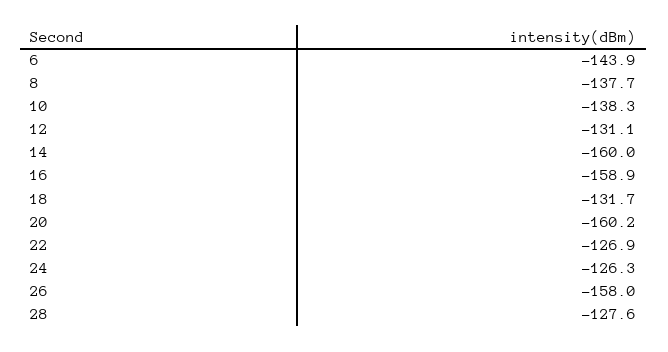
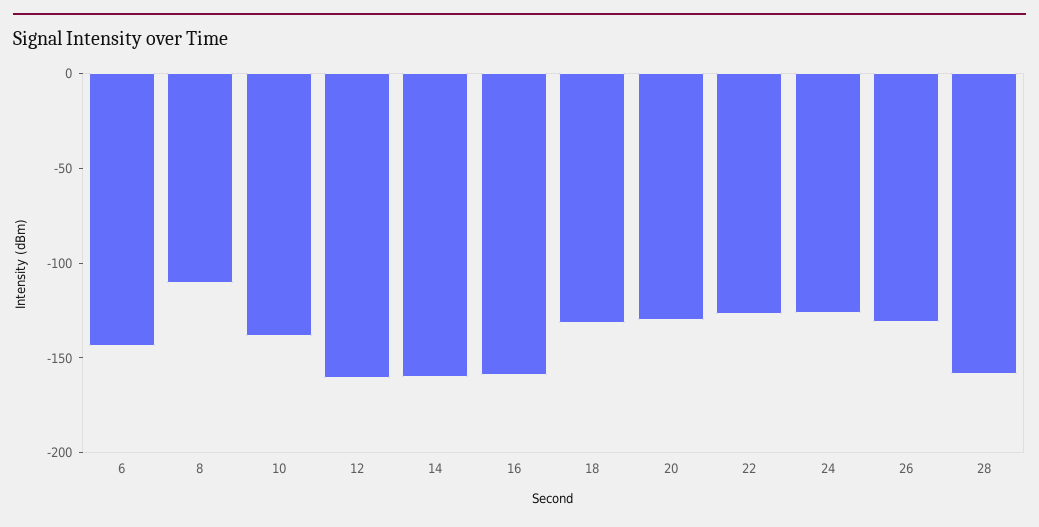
  {
    "6": -143.9,
-   "8": -137.7,
+   "8": -110,
    "10": -138.3,
-   "12": -131.1,
+   "12": -160,
    "14": -160,
    "16": -158.9,
    "18": -131.7,
-   "20": -160.2,
+   "20": -130,
    "22": -126.9,
    "24": -126.3,
-   "26": -158,
+   "26": -130,
-   "28": -127.6
+   "28": -160
  }

